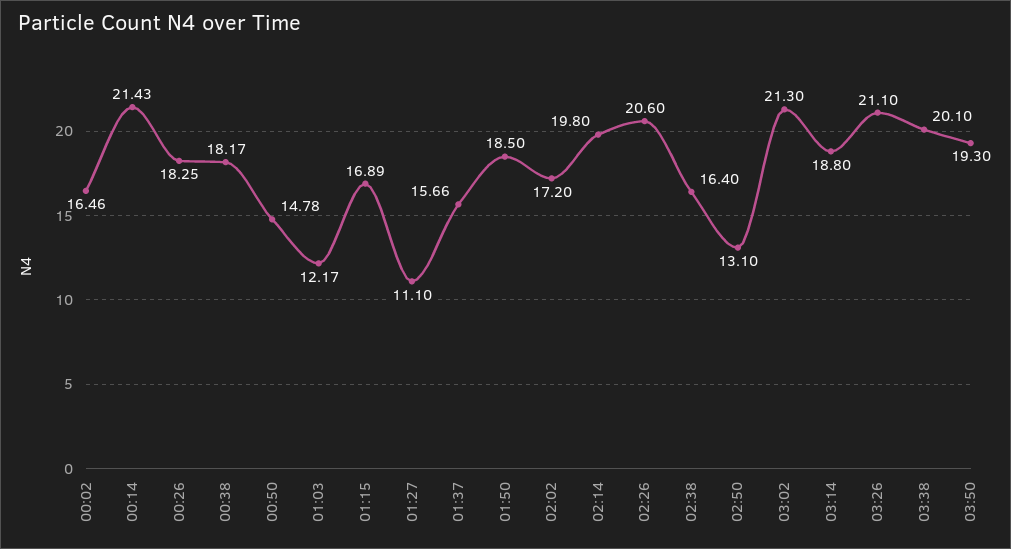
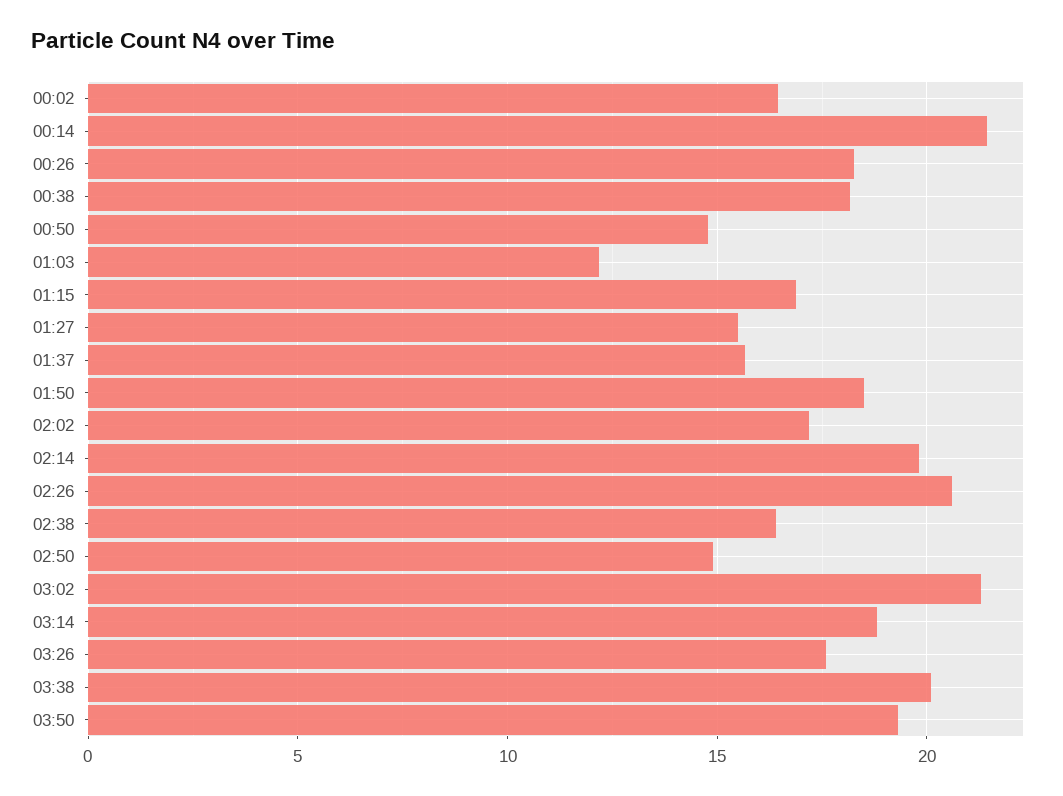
  {
    "00:02": 16.46,
    "00:14": 21.43,
    "00:26": 18.25,
    "00:38": 18.17,
    "00:50": 14.78,
    "01:03": 12.17,
    "01:15": 16.89,
-   "01:27": 11.1,
+   "01:27": 15.5,
    "01:37": 15.66,
    "01:50": 18.5,
    "02:02": 17.2,
    "02:14": 19.8,
    "02:26": 20.6,
    "02:38": 16.4,
-   "02:50": 13.1,
+   "02:50": 15,
    "03:02": 21.3,
    "03:14": 18.8,
-   "03:26": 21.1,
+   "03:26": 17.5,
    "03:38": 20.1,
    "03:50": 19.3
  }

